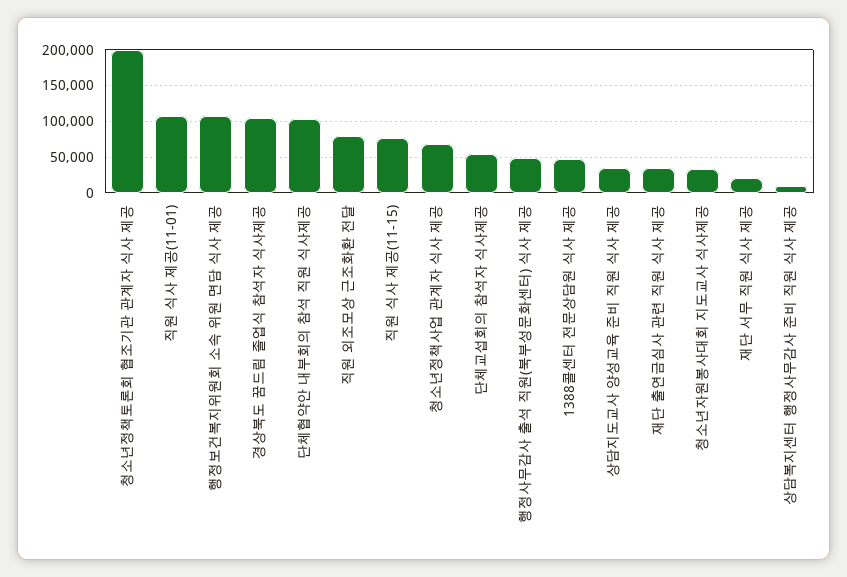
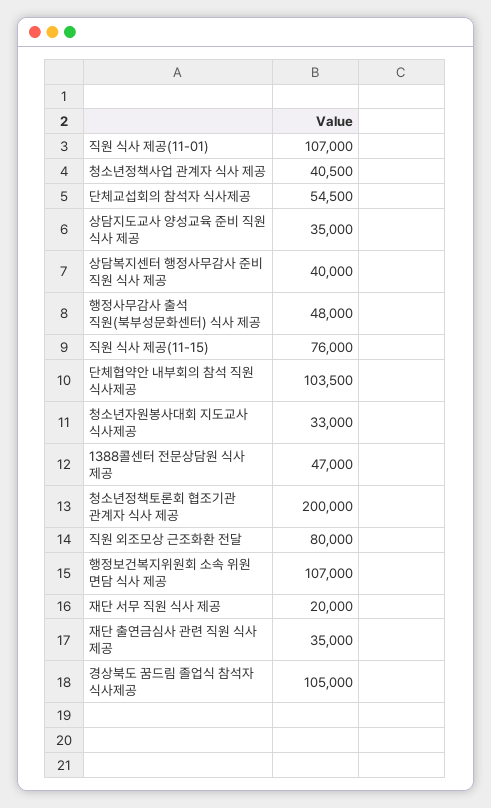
  {
    "청소년정책토론회 협조기관 관계자 식사 제공": 200000,
    "직원 식사 제공(11-01)": 107000,
    "행정보건복지위원회 소속 위원 면담 식사 제공": 107000,
    "경상북도 꿈드림 졸업식 참석자 식사제공": 105000,
    "단체협약안 내부회의 참석 직원 식사제공": 103500,
    "직원 외조모상 근조화환 전달": 80000,
    "직원 식사 제공(11-15)": 76000,
-   "청소년정책사업 관계자 식사 제공": 70000,
+   "청소년정책사업 관계자 식사 제공": 40500,
    "단체교섭회의 참석자 식사제공": 54500,
    "행정사무감사 출석 직원(북부성문화센터) 식사 제공": 48000,
    "1388콜센터 전문상담원 식사 제공": 47000,
    "상담지도교사 양성교육 준비 직원 식사 제공": 35000,
    "재단 출연금심사 관련 직원 식사 제공": 35000,
    "청소년자원봉사대회 지도교사 식사제공": 33000,
    "재단 서무 직원 식사 제공": 20000,
-   "상담복지센터 행정사무감사 준비 직원 식사 제공": 10000
+   "상담복지센터 행정사무감사 준비 직원 식사 제공": 40000
  }

